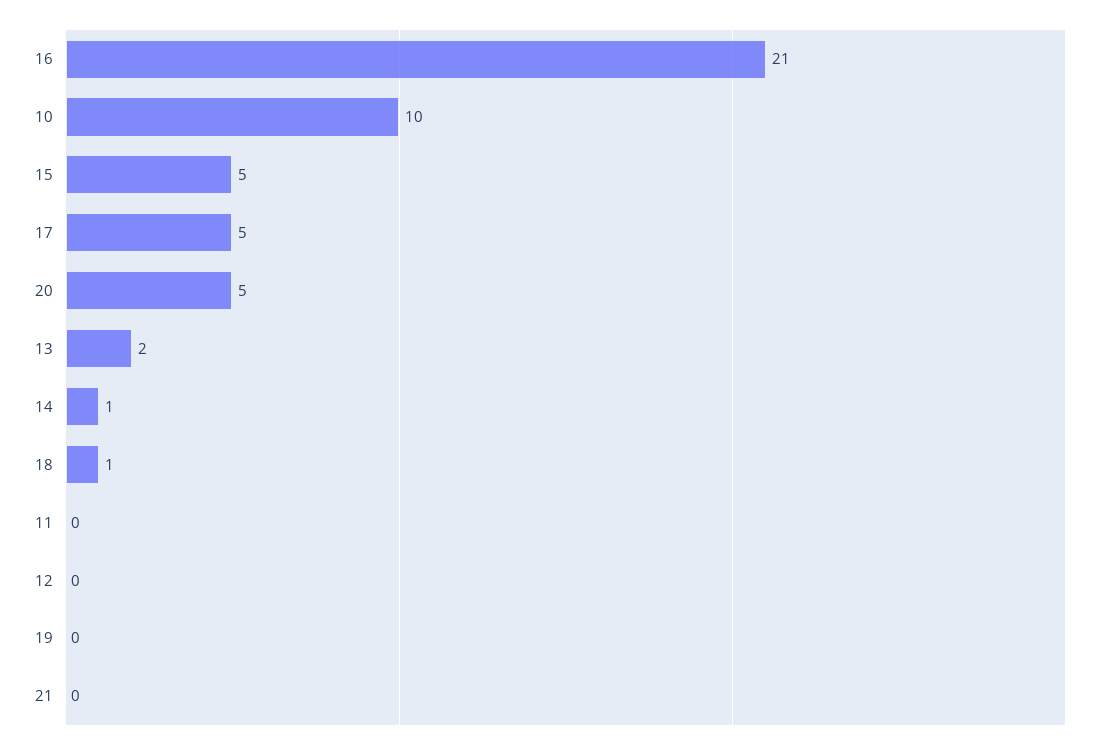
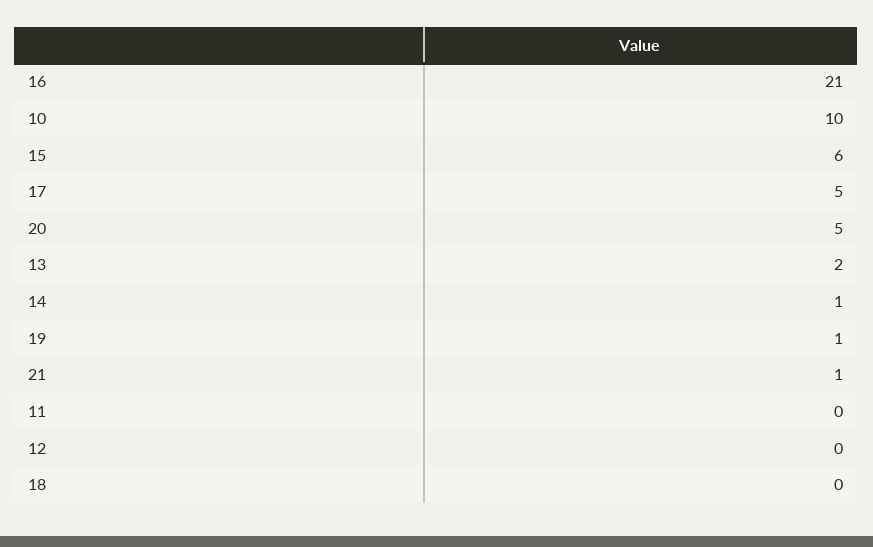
  {
    "16": 21,
    "10": 10,
-   "15": 5,
+   "15": 6,
    "17": 5,
    "20": 5,
    "13": 2,
    "14": 1,
-   "18": 1,
+   "18": 0,
    "11": 0,
    "12": 0,
-   "19": 0,
+   "19": 1,
-   "21": 0
+   "21": 1
  }

